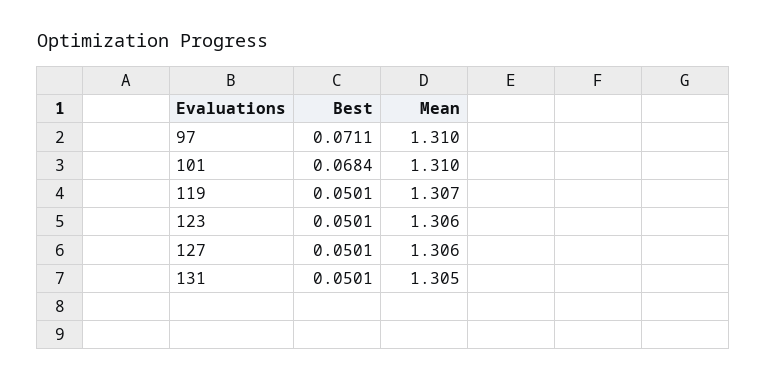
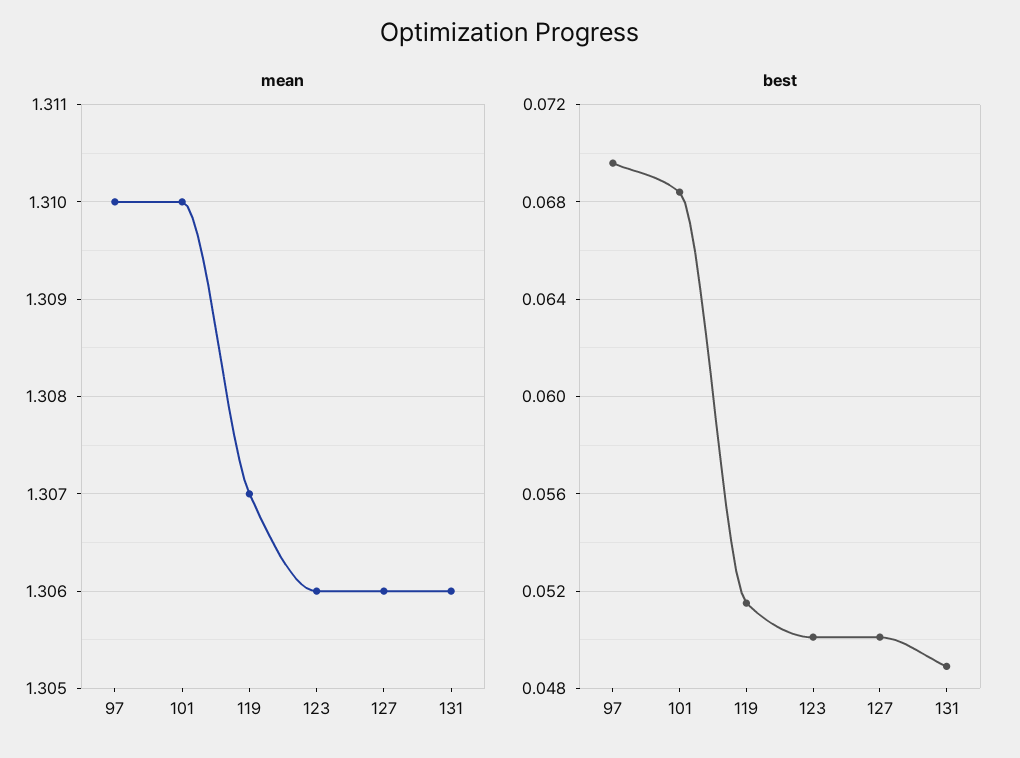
  {
    "Best": {
-     "97": 0.0711,
+     "97": 0.0695,
      "101": 0.0684,
-     "119": 0.0501,
+     "119": 0.0515,
      "123": 0.0501,
      "127": 0.0501,
-     "131": 0.0501
+     "131": 0.049
    },
    "Mean": {
      "97": 1.31,
      "101": 1.31,
      "119": 1.307,
      "123": 1.306,
      "127": 1.306,
-     "131": 1.305
+     "131": 1.306
    }
  }

